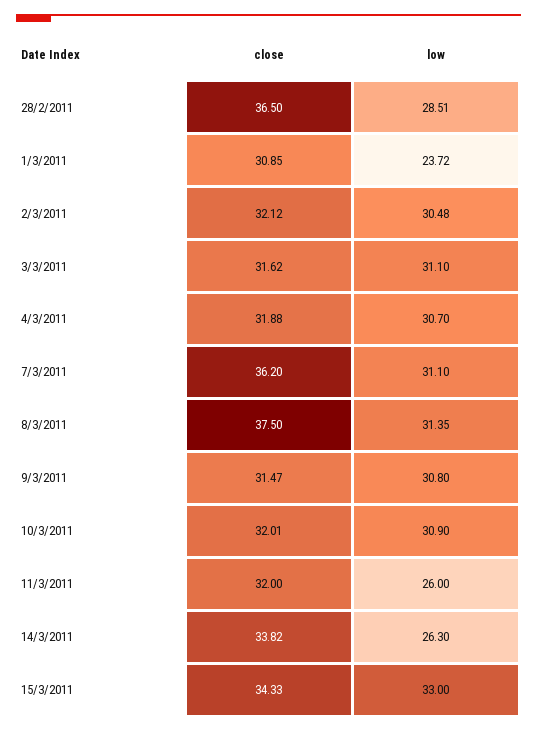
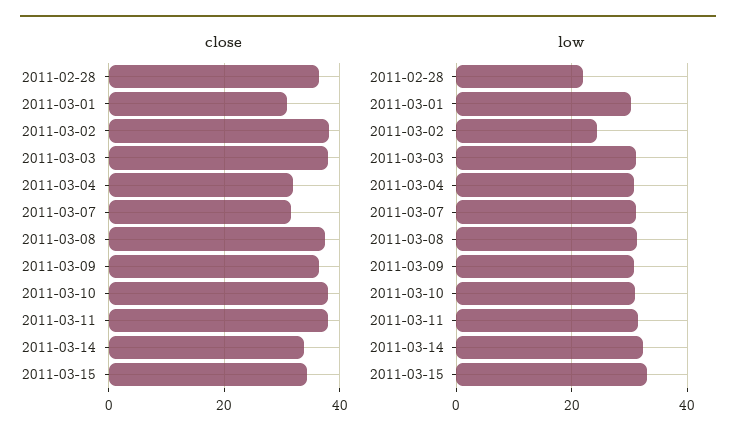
  {
    "close": {
      "28/2/2011": 36.5,
      "1/3/2011": 30.85,
-     "2/3/2011": 32.12,
+     "2/3/2011": 38,
-     "3/3/2011": 31.62,
+     "3/3/2011": 38,
      "4/3/2011": 31.88,
-     "7/3/2011": 36.2,
+     "7/3/2011": 32,
      "8/3/2011": 37.5,
-     "9/3/2011": 31.47,
+     "9/3/2011": 36,
-     "10/3/2011": 32.01,
+     "10/3/2011": 38,
-     "11/3/2011": 32,
+     "11/3/2011": 38,
      "14/3/2011": 33.82,
      "15/3/2011": 34.33
    },
    "low": {
-     "28/2/2011": 28.51,
+     "28/2/2011": 22,
-     "1/3/2011": 23.72,
+     "1/3/2011": 30,
-     "2/3/2011": 30.48,
+     "2/3/2011": 24,
      "3/3/2011": 31.1,
      "4/3/2011": 30.7,
      "7/3/2011": 31.1,
      "8/3/2011": 31.35,
      "9/3/2011": 30.8,
      "10/3/2011": 30.9,
-     "11/3/2011": 26,
+     "11/3/2011": 32,
-     "14/3/2011": 26.3,
+     "14/3/2011": 32,
      "15/3/2011": 33
    }
  }

